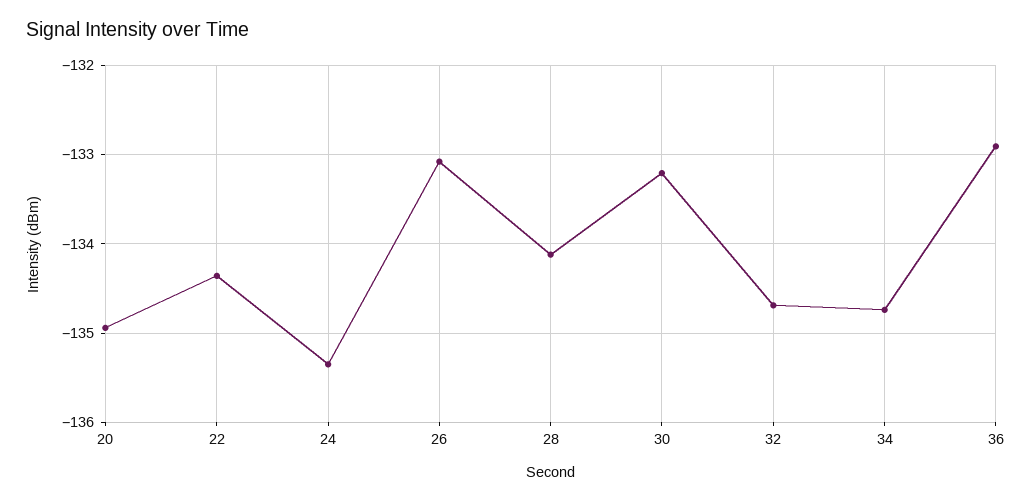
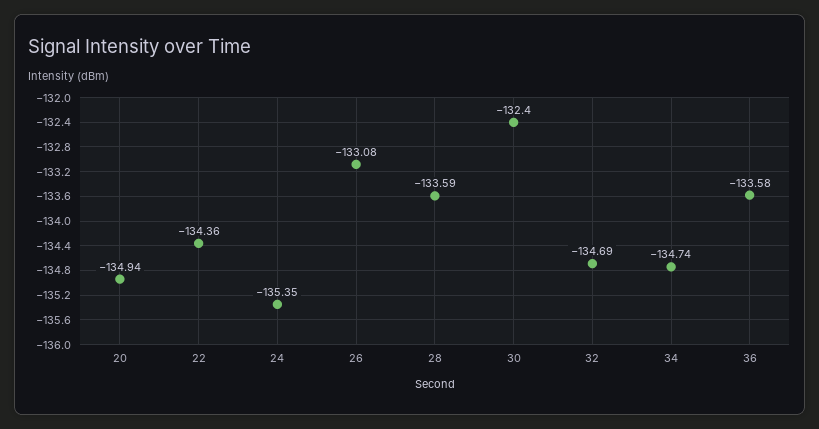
  {
    "20": -134.94,
    "22": -134.36,
    "24": -135.35,
    "26": -133.08,
-   "28": -134.1,
+   "28": -133.59,
-   "30": -133.2,
+   "30": -132.4,
    "32": -134.69,
    "34": -134.74,
-   "36": -132.9
+   "36": -133.58
  }

